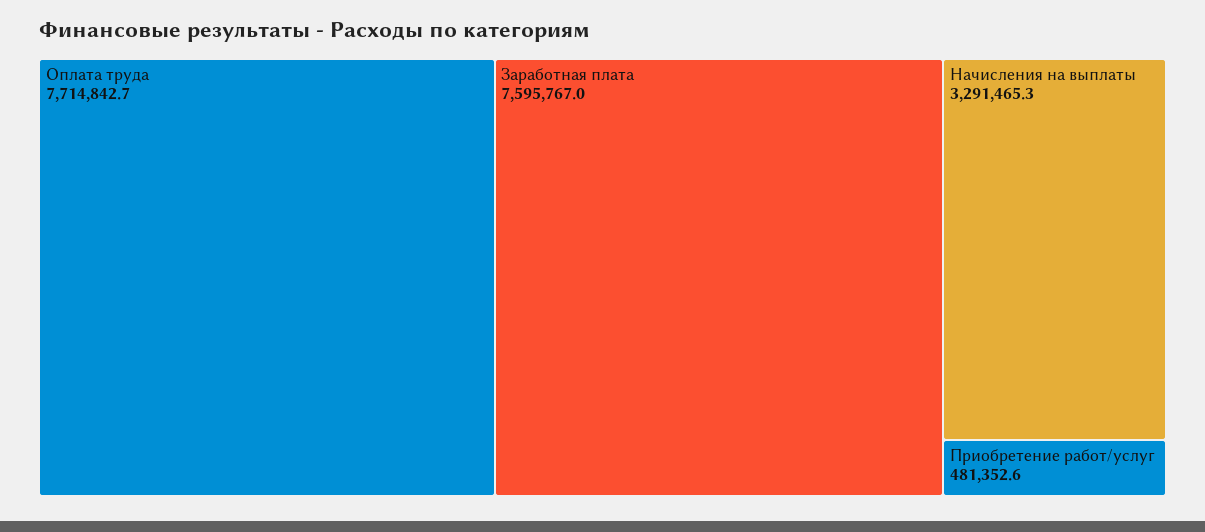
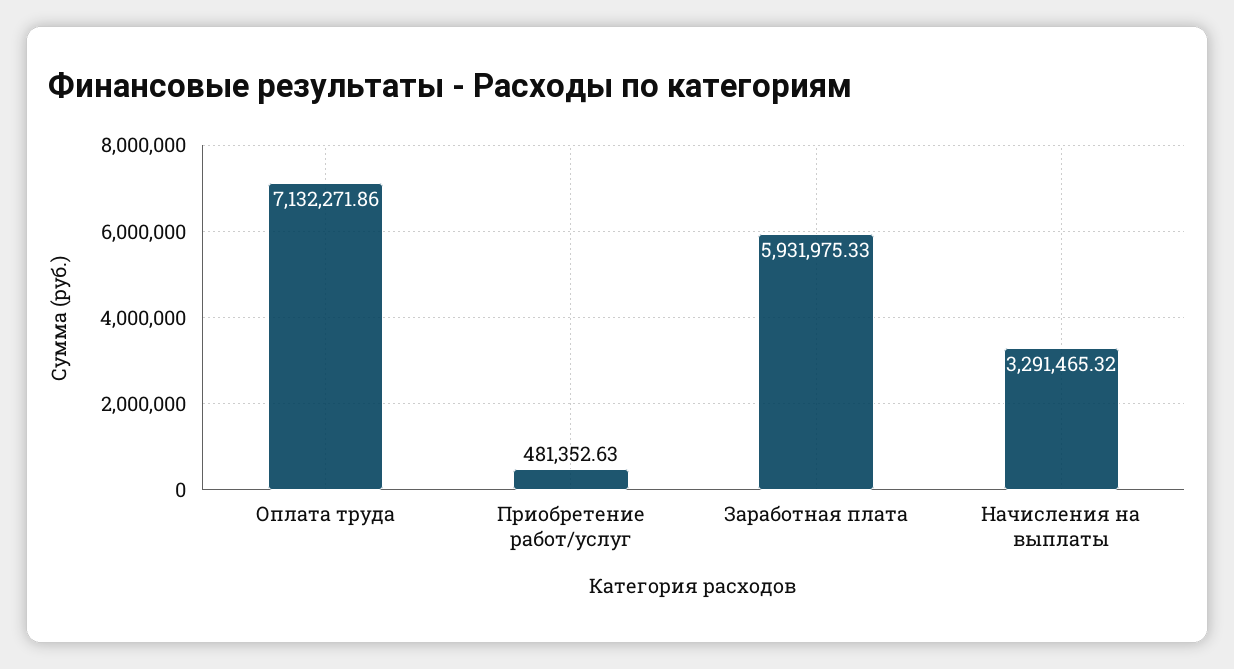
  {
-   "Оплата труда": 7714842.7,
+   "Оплата труда": 7132271.86,
-   "Заработная плата": 7595767,
+   "Заработная плата": 5931975.33,
    "Начисления на выплаты": 3291465.32,
    "Приобретение работ/услуг": 481352.63
  }

